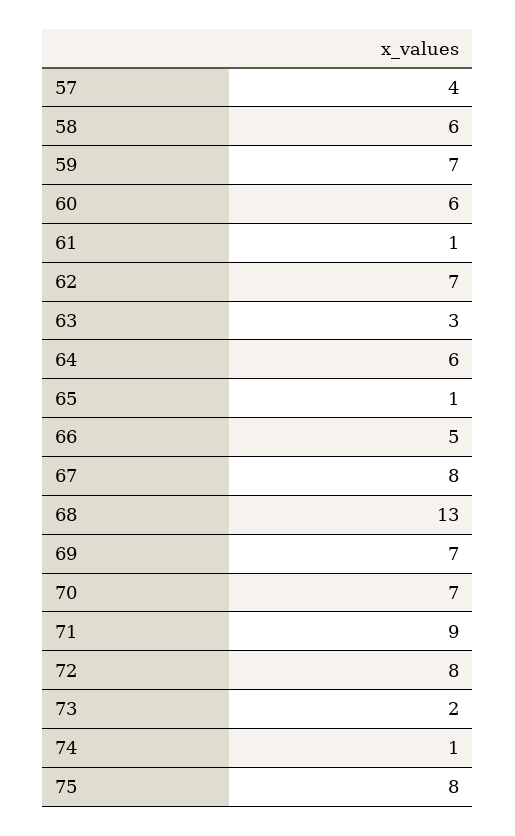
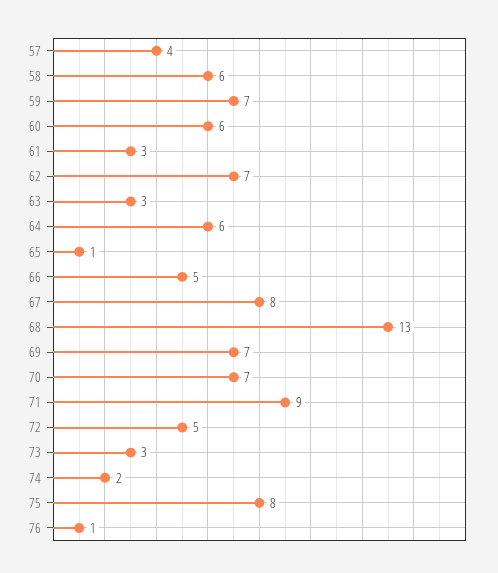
  {
    "57": 4,
    "58": 6,
    "59": 7,
    "60": 6,
-   "61": 1,
+   "61": 3,
    "62": 7,
    "63": 3,
    "64": 6,
    "65": 1,
    "66": 5,
    "67": 8,
    "68": 13,
    "69": 7,
    "70": 7,
    "71": 9,
-   "72": 8,
+   "72": 5,
-   "73": 2,
+   "73": 3,
-   "74": 1,
+   "74": 2,
-   "75": 8
+   "75": 8,
+   "76": 1
  }

